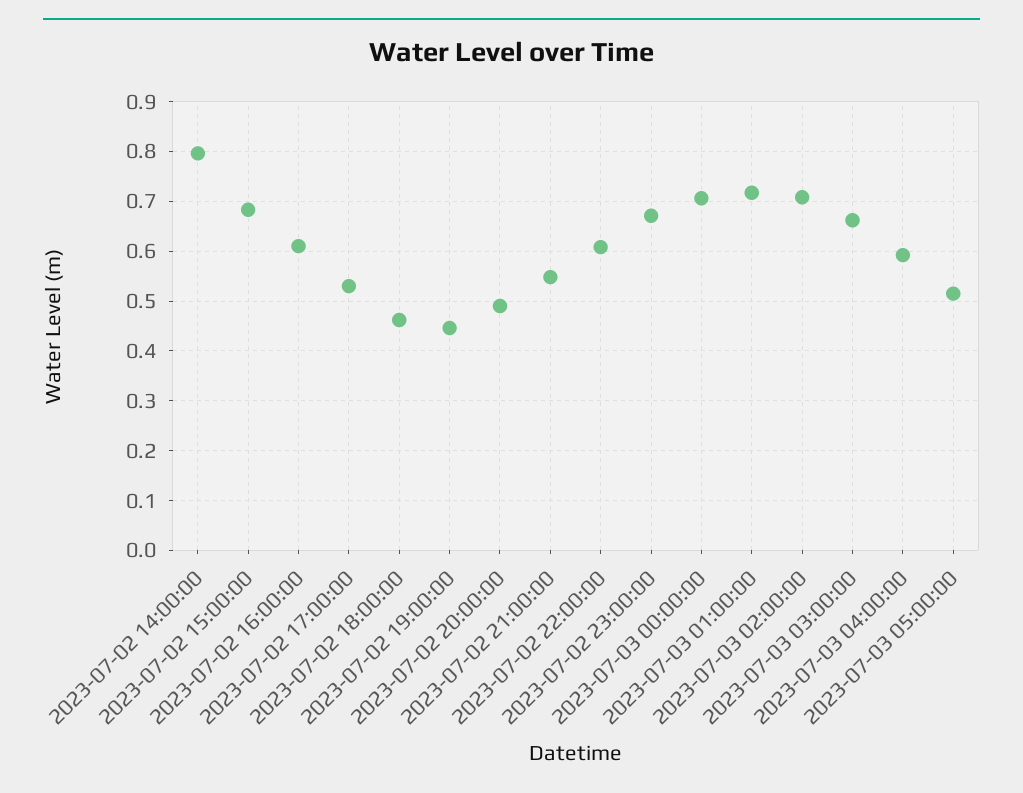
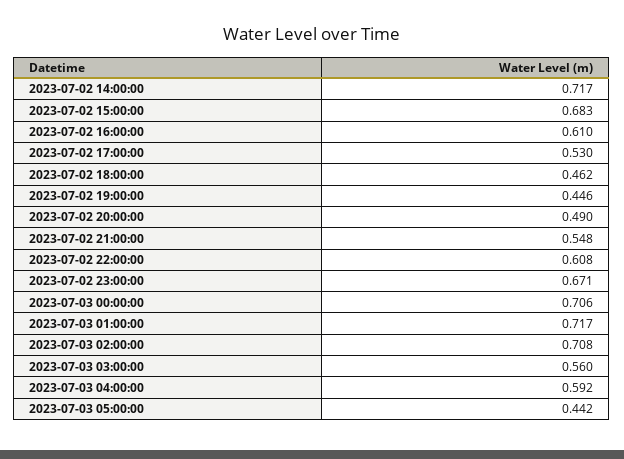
  {
-   "2023-07-02 14:00:00": 0.8,
+   "2023-07-02 14:00:00": 0.717,
    "2023-07-02 15:00:00": 0.683,
    "2023-07-02 16:00:00": 0.61,
    "2023-07-02 17:00:00": 0.53,
    "2023-07-02 18:00:00": 0.462,
    "2023-07-02 19:00:00": 0.446,
    "2023-07-02 20:00:00": 0.49,
    "2023-07-02 21:00:00": 0.548,
    "2023-07-02 22:00:00": 0.608,
    "2023-07-02 23:00:00": 0.671,
    "2023-07-03 00:00:00": 0.706,
    "2023-07-03 01:00:00": 0.717,
    "2023-07-03 02:00:00": 0.708,
-   "2023-07-03 03:00:00": 0.66,
+   "2023-07-03 03:00:00": 0.56,
    "2023-07-03 04:00:00": 0.592,
-   "2023-07-03 05:00:00": 0.52
+   "2023-07-03 05:00:00": 0.442
  }

